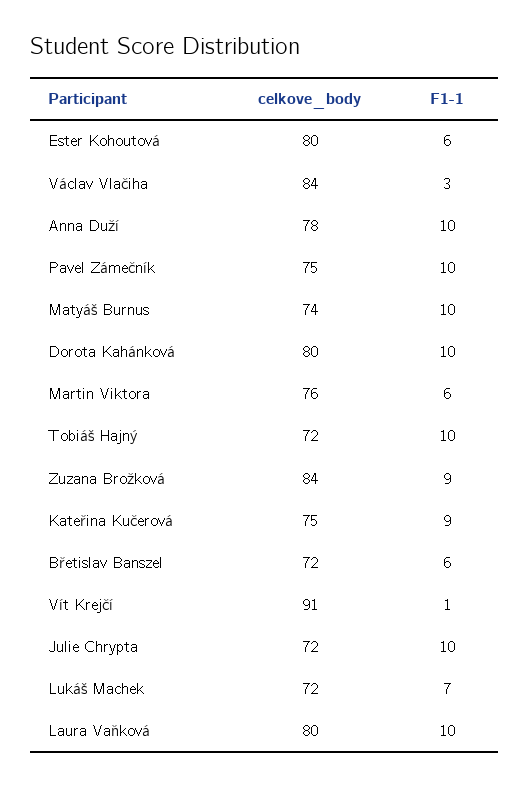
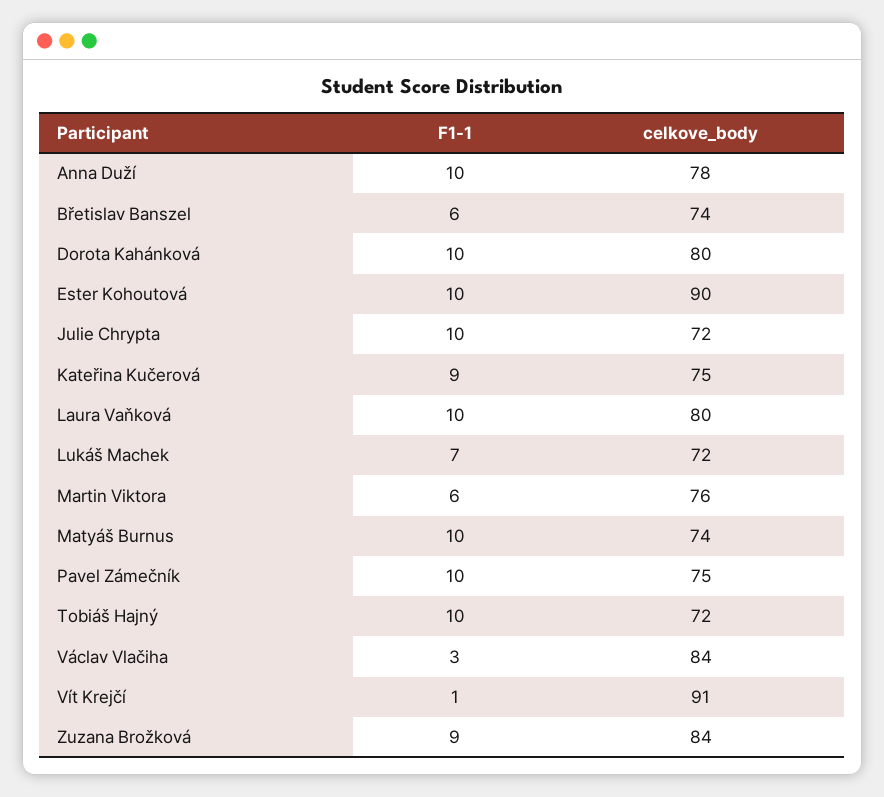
  {
    "celkove_body": {
-     "Ester Kohoutová": 80,
+     "Ester Kohoutová": 90,
      "Václav Vlačiha": 84,
      "Anna Duží": 78,
      "Pavel Zámečník": 75,
      "Matyáš Burnus": 74,
      "Dorota Kahánková": 80,
      "Martin Viktora": 76,
      "Tobiáš Hajný": 72,
      "Zuzana Brožková": 84,
      "Kateřina Kučerová": 75,
-     "Břetislav Banszel": 72,
+     "Břetislav Banszel": 74,
      "Vít Krejčí": 91,
      "Julie Chrypta": 72,
      "Lukáš Machek": 72,
      "Laura Vaňková": 80
    },
    "F1-1": {
-     "Ester Kohoutová": 6,
+     "Ester Kohoutová": 10,
      "Václav Vlačiha": 3,
      "Anna Duží": 10,
      "Pavel Zámečník": 10,
      "Matyáš Burnus": 10,
      "Dorota Kahánková": 10,
      "Martin Viktora": 6,
      "Tobiáš Hajný": 10,
      "Zuzana Brožková": 9,
      "Kateřina Kučerová": 9,
      "Břetislav Banszel": 6,
      "Vít Krejčí": 1,
      "Julie Chrypta": 10,
      "Lukáš Machek": 7,
      "Laura Vaňková": 10
    }
  }

